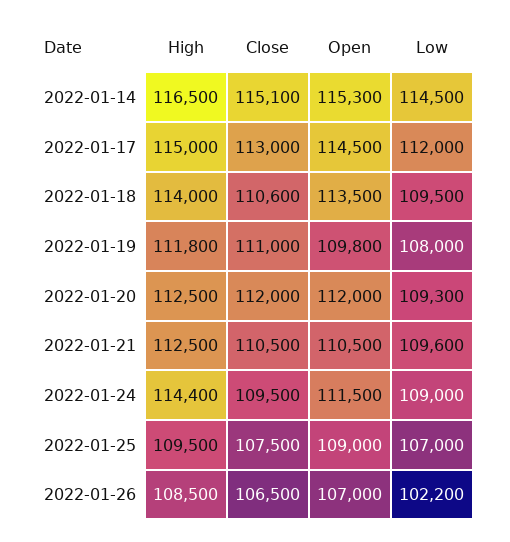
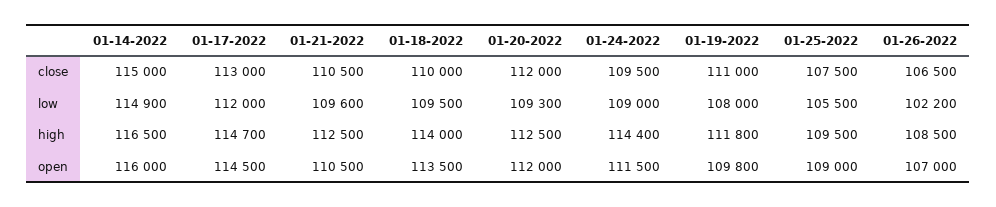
  {
    "High": {
      "2022-01-14": 116500,
-     "2022-01-17": 115000,
+     "2022-01-17": 114700,
      "2022-01-18": 114000,
      "2022-01-19": 111800,
      "2022-01-20": 112500,
      "2022-01-21": 112500,
      "2022-01-24": 114400,
      "2022-01-25": 109500,
      "2022-01-26": 108500
    },
    "Close": {
-     "2022-01-14": 115100,
+     "2022-01-14": 115000,
      "2022-01-17": 113000,
-     "2022-01-18": 110600,
+     "2022-01-18": 110000,
      "2022-01-19": 111000,
      "2022-01-20": 112000,
      "2022-01-21": 110500,
      "2022-01-24": 109500,
      "2022-01-25": 107500,
      "2022-01-26": 106500
    },
    "Open": {
-     "2022-01-14": 115300,
+     "2022-01-14": 116000,
      "2022-01-17": 114500,
      "2022-01-18": 113500,
      "2022-01-19": 109800,
      "2022-01-20": 112000,
      "2022-01-21": 110500,
      "2022-01-24": 111500,
      "2022-01-25": 109000,
      "2022-01-26": 107000
    },
    "Low": {
-     "2022-01-14": 114500,
+     "2022-01-14": 114900,
      "2022-01-17": 112000,
      "2022-01-18": 109500,
      "2022-01-19": 108000,
      "2022-01-20": 109300,
      "2022-01-21": 109600,
      "2022-01-24": 109000,
-     "2022-01-25": 107000,
+     "2022-01-25": 105500,
      "2022-01-26": 102200
    }
  }

